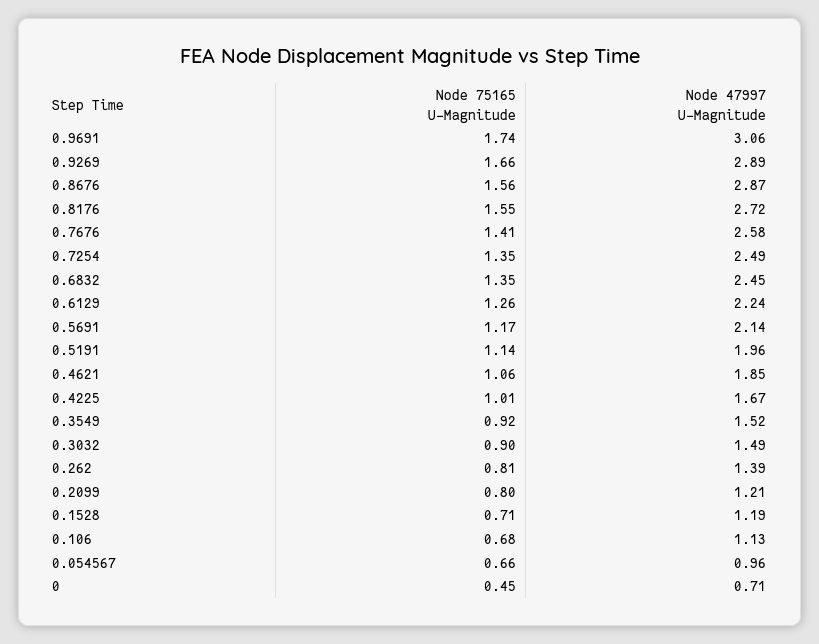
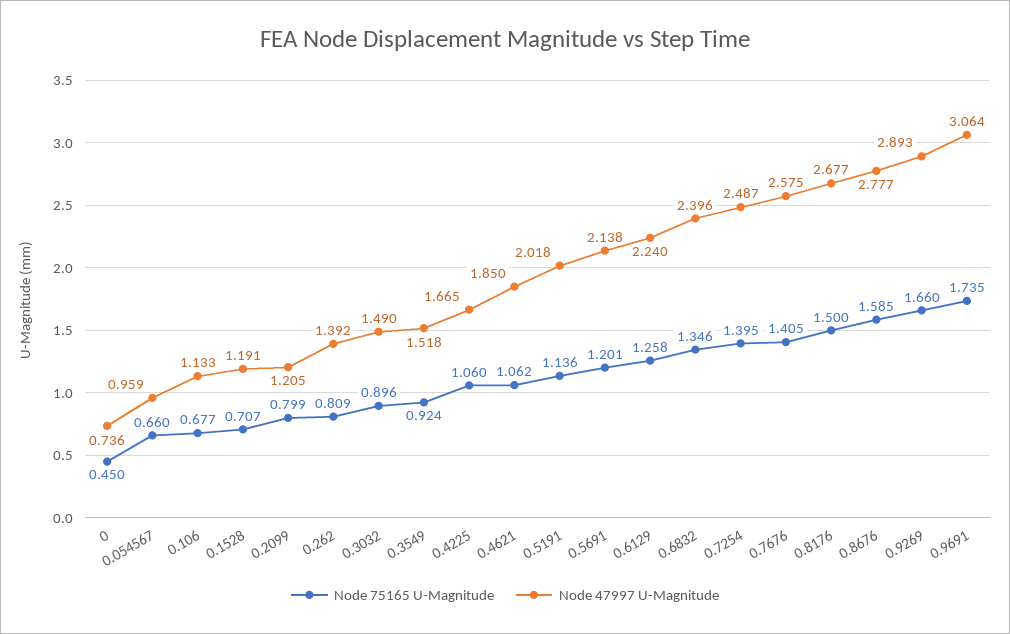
  {
    "Node 75165 U-Magnitude": {
      "0.9691": 1.735,
      "0.9269": 1.66,
-     "0.8676": 1.56,
+     "0.8676": 1.585,
-     "0.8176": 1.55,
+     "0.8176": 1.5,
      "0.7676": 1.405,
-     "0.7254": 1.35,
+     "0.7254": 1.395,
      "0.6832": 1.346,
      "0.6129": 1.258,
-     "0.5691": 1.17,
+     "0.5691": 1.201,
      "0.5191": 1.136,
      "0.4621": 1.062,
-     "0.4225": 1.01,
+     "0.4225": 1.06,
      "0.3549": 0.924,
      "0.3032": 0.896,
      "0.262": 0.809,
      "0.2099": 0.799,
      "0.1528": 0.707,
      "0.106": 0.677,
      "0.054567": 0.66,
      "0": 0.45
    },
    "Node 47997 U-Magnitude": {
      "0.9691": 3.064,
      "0.9269": 2.893,
-     "0.8676": 2.87,
+     "0.8676": 2.777,
-     "0.8176": 2.72,
+     "0.8176": 2.677,
      "0.7676": 2.575,
      "0.7254": 2.487,
-     "0.6832": 2.45,
+     "0.6832": 2.396,
      "0.6129": 2.24,
      "0.5691": 2.138,
-     "0.5191": 1.96,
+     "0.5191": 2.018,
      "0.4621": 1.85,
      "0.4225": 1.665,
      "0.3549": 1.518,
      "0.3032": 1.49,
      "0.262": 1.392,
      "0.2099": 1.205,
      "0.1528": 1.191,
      "0.106": 1.133,
      "0.054567": 0.959,
-     "0": 0.71
+     "0": 0.736
    }
  }

